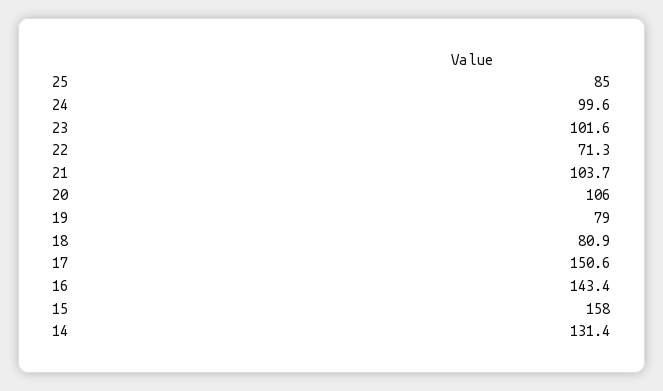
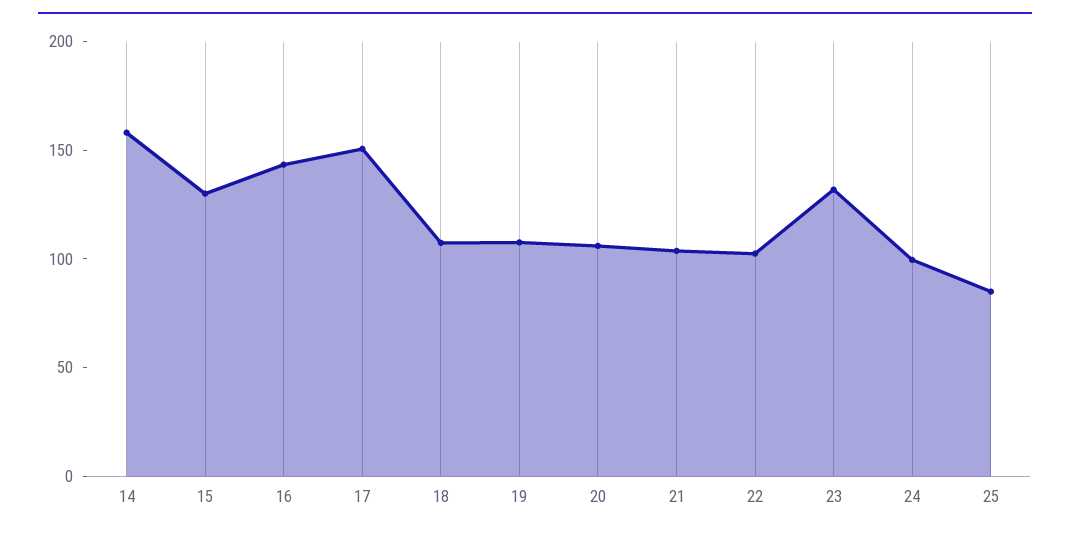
  {
    "25": 85,
    "24": 99.6,
-   "23": 101.6,
+   "23": 130,
-   "22": 71.3,
+   "22": 100,
    "21": 103.7,
    "20": 106,
-   "19": 79,
+   "19": 110,
-   "18": 80.9,
+   "18": 110,
    "17": 150.6,
    "16": 143.4,
-   "15": 158,
+   "15": 130,
-   "14": 131.4
+   "14": 160
  }

